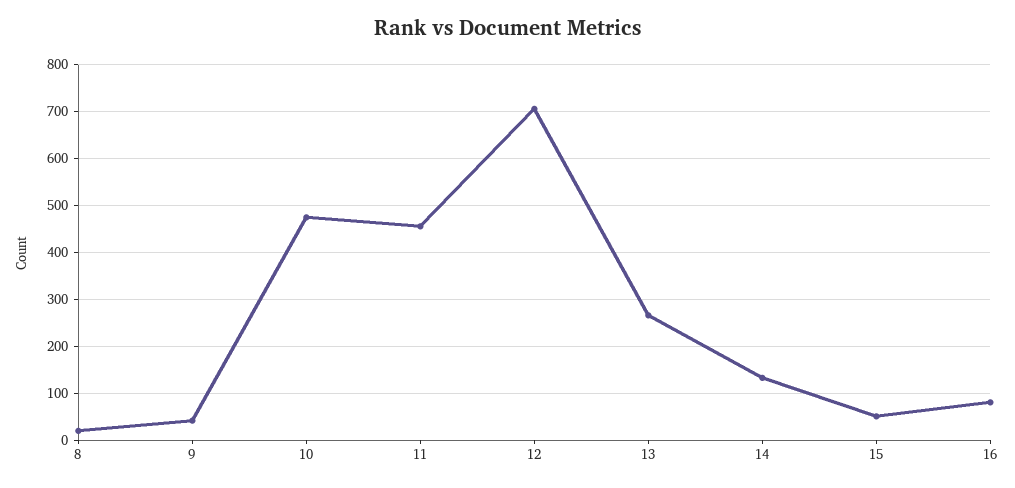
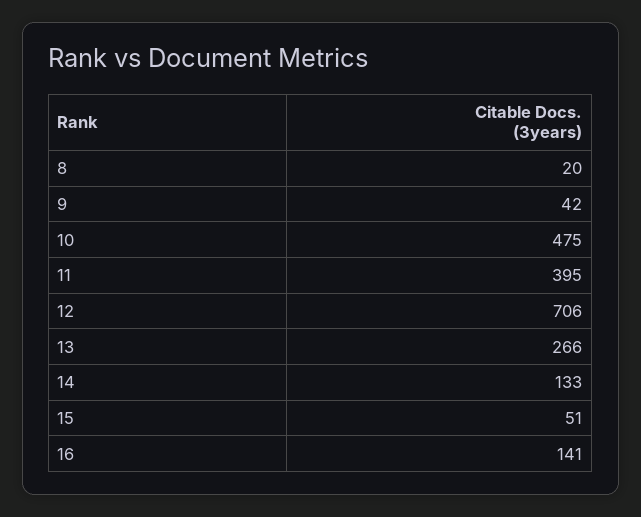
  {
    "8": 20,
    "9": 42,
    "10": 475,
-   "11": 460,
+   "11": 395,
    "12": 706,
    "13": 266,
    "14": 133,
    "15": 51,
-   "16": 80
+   "16": 141
  }

